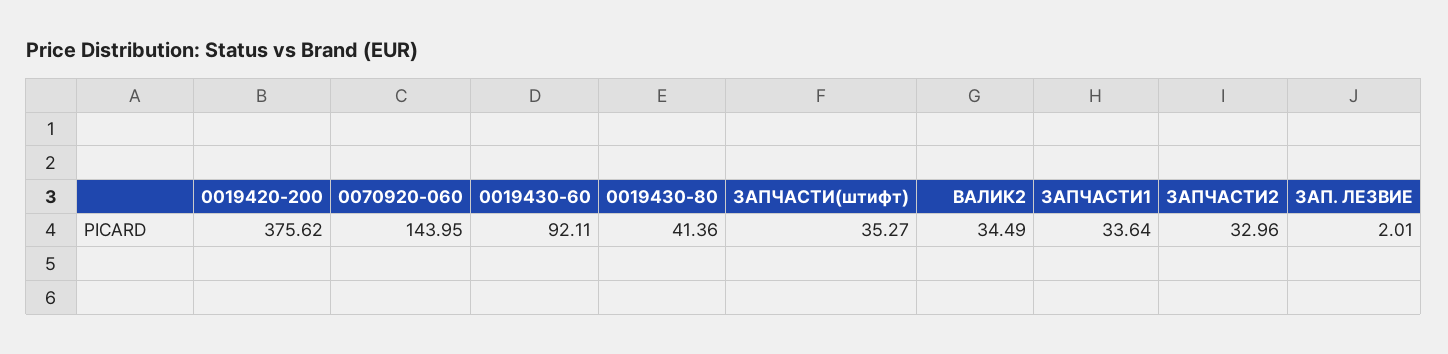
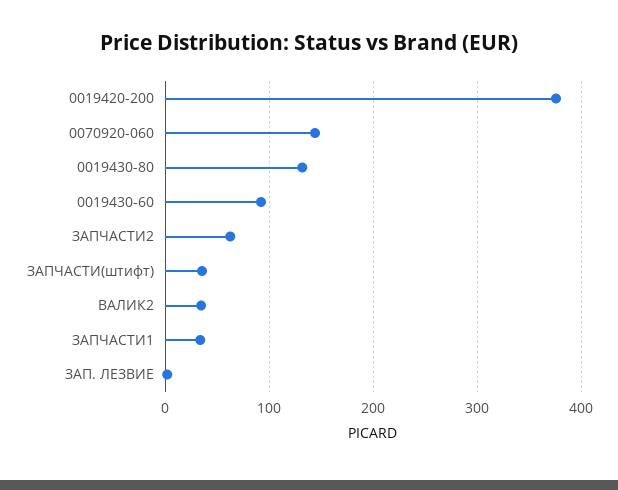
  {
    "0019420-200": 375.62,
    "0070920-060": 143.95,
    "0019430-60": 92.11,
-   "0019430-80": 41.36,
+   "0019430-80": 130,
    "ЗАПЧАСТИ(штифт)": 35.27,
    "ВАЛИК2": 34.49,
    "ЗАПЧАСТИ1": 33.64,
-   "ЗАПЧАСТИ2": 32.96,
+   "ЗАПЧАСТИ2": 60,
    "ЗАП. ЛЕЗВИЕ": 2.01
  }

